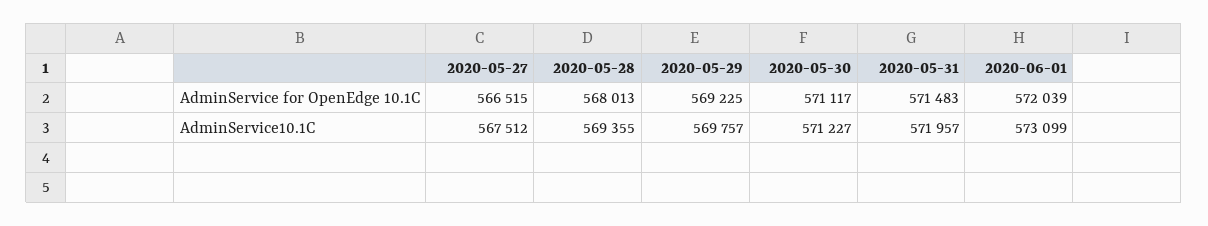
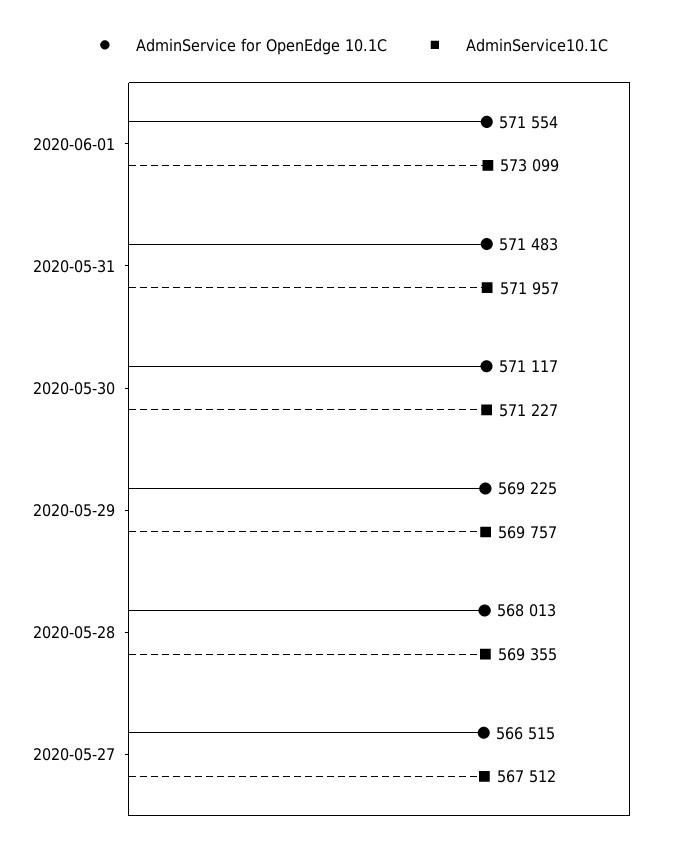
  {
    "AdminService for OpenEdge 10.1C": {
      "2020-05-27": 566515,
      "2020-05-28": 568013,
      "2020-05-29": 569225,
      "2020-05-30": 571117,
      "2020-05-31": 571483,
-     "2020-06-01": 572039
+     "2020-06-01": 571554
    },
    "AdminService10.1C": {
      "2020-05-27": 567512,
      "2020-05-28": 569355,
      "2020-05-29": 569757,
      "2020-05-30": 571227,
      "2020-05-31": 571957,
      "2020-06-01": 573099
    }
  }

